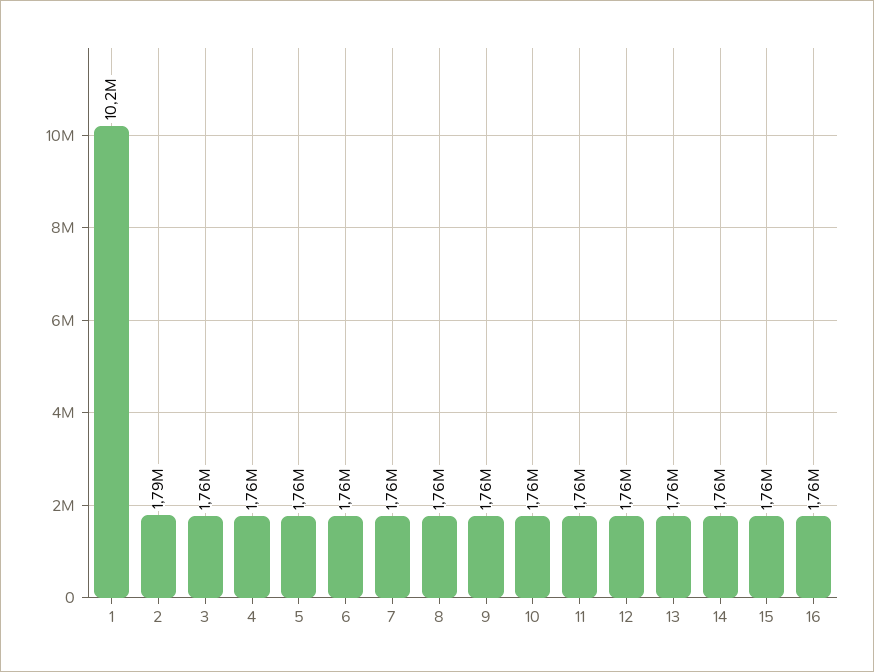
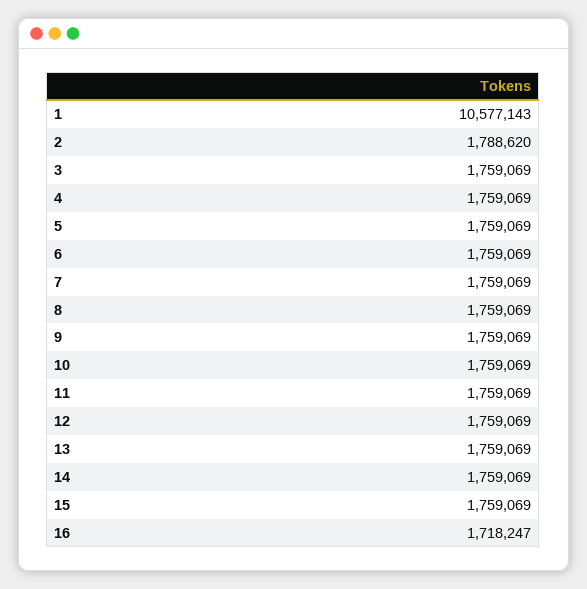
  {
-   "1": 10200000,
+   "1": 10577143,
    "2": 1788620,
    "3": 1759069,
    "4": 1759069,
    "5": 1759069,
    "6": 1759069,
    "7": 1759069,
    "8": 1759069,
    "9": 1759069,
    "10": 1759069,
    "11": 1759069,
    "12": 1759069,
    "13": 1759069,
    "14": 1759069,
    "15": 1759069,
-   "16": 1760000
+   "16": 1718247
  }

